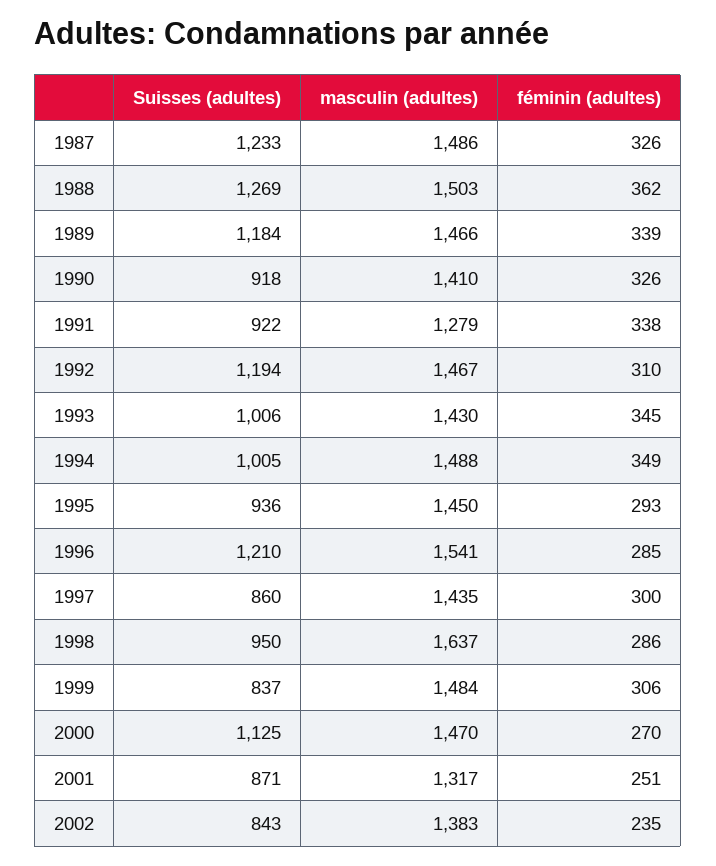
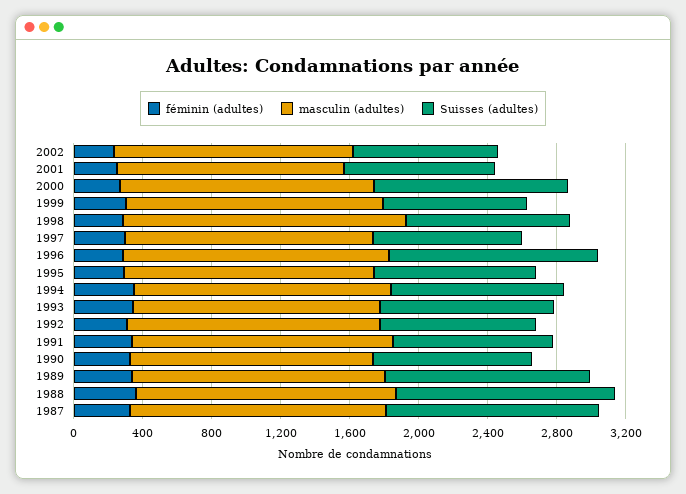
  {
    "Suisses (adultes)": {
      "1987": 1233,
      "1988": 1269,
      "1989": 1184,
      "1990": 918,
      "1991": 922,
-     "1992": 1194,
+     "1992": 900,
      "1993": 1006,
      "1994": 1005,
      "1995": 936,
      "1996": 1210,
      "1997": 860,
      "1998": 950,
      "1999": 837,
      "2000": 1125,
      "2001": 871,
      "2002": 843
    },
    "masculin (adultes)": {
      "1987": 1486,
      "1988": 1503,
      "1989": 1466,
      "1990": 1410,
-     "1991": 1279,
+     "1991": 1500,
      "1992": 1467,
      "1993": 1430,
      "1994": 1488,
      "1995": 1450,
      "1996": 1541,
      "1997": 1435,
      "1998": 1637,
      "1999": 1484,
      "2000": 1470,
      "2001": 1317,
      "2002": 1383
    },
    "féminin (adultes)": {
      "1987": 326,
      "1988": 362,
      "1989": 339,
      "1990": 326,
      "1991": 338,
      "1992": 310,
      "1993": 345,
      "1994": 349,
      "1995": 293,
      "1996": 285,
      "1997": 300,
      "1998": 286,
      "1999": 306,
      "2000": 270,
      "2001": 251,
      "2002": 235
    }
  }

